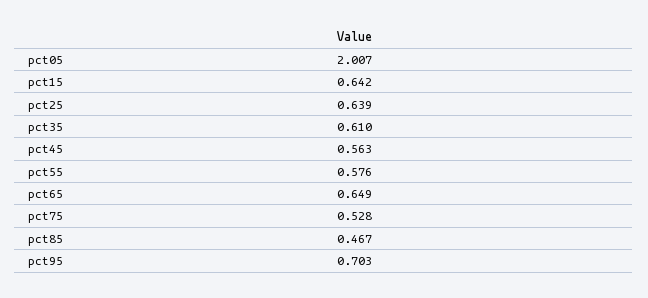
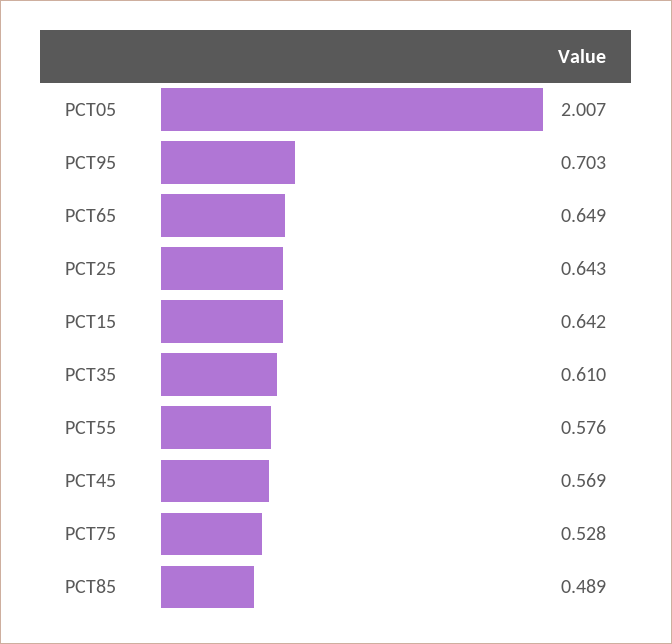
  {
    "pct05": 2.007,
    "pct15": 0.642,
-   "pct25": 0.639,
+   "pct25": 0.643,
    "pct35": 0.61,
-   "pct45": 0.563,
+   "pct45": 0.569,
    "pct55": 0.576,
    "pct65": 0.649,
    "pct75": 0.528,
-   "pct85": 0.467,
+   "pct85": 0.489,
    "pct95": 0.703
  }

